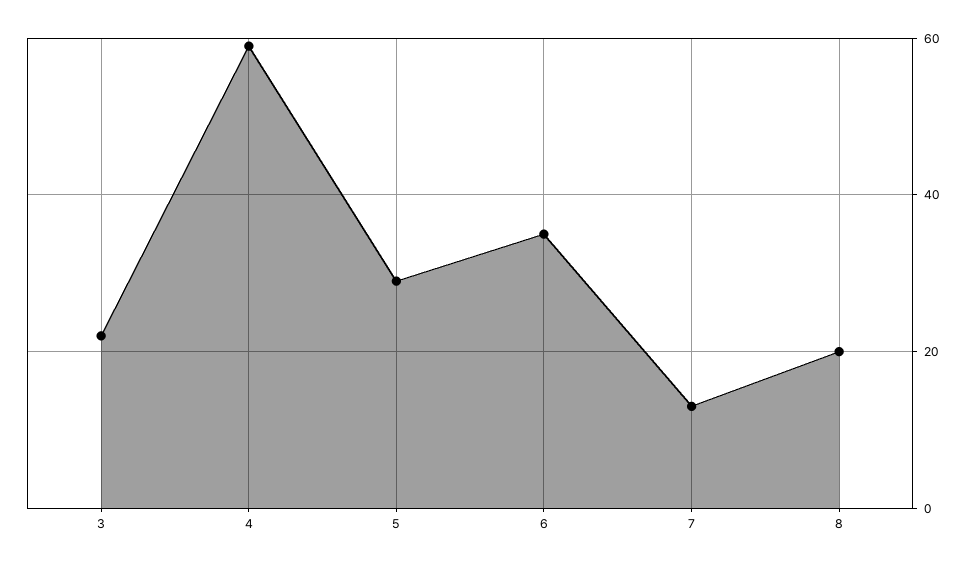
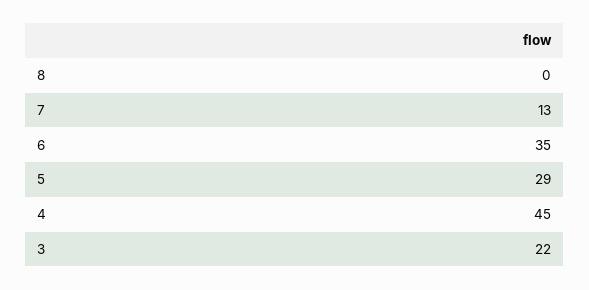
  {
    "3": 22,
-   "4": 60,
+   "4": 45,
    "5": 29,
    "6": 35,
    "7": 13,
-   "8": 20
+   "8": 0
  }

